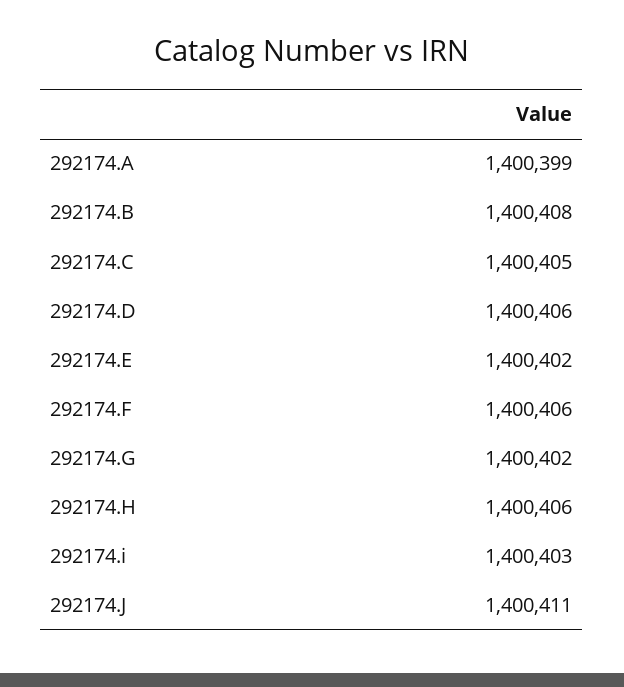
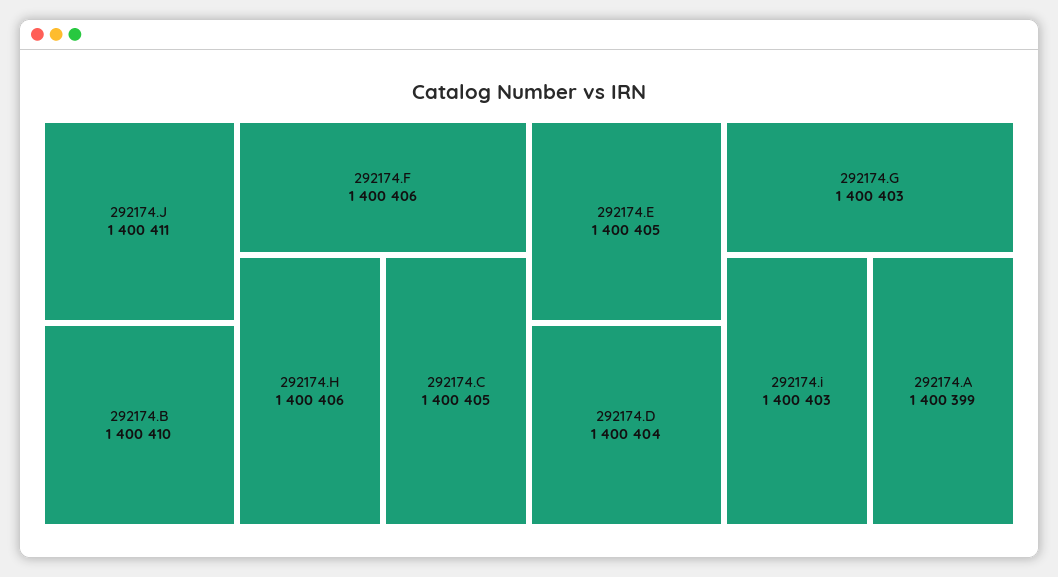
  {
    "292174.A": 1400399,
-   "292174.B": 1400408,
+   "292174.B": 1400410,
    "292174.C": 1400405,
-   "292174.D": 1400406,
+   "292174.D": 1400404,
-   "292174.E": 1400402,
+   "292174.E": 1400405,
    "292174.F": 1400406,
-   "292174.G": 1400402,
+   "292174.G": 1400403,
    "292174.H": 1400406,
    "292174.i": 1400403,
    "292174.J": 1400411
  }

